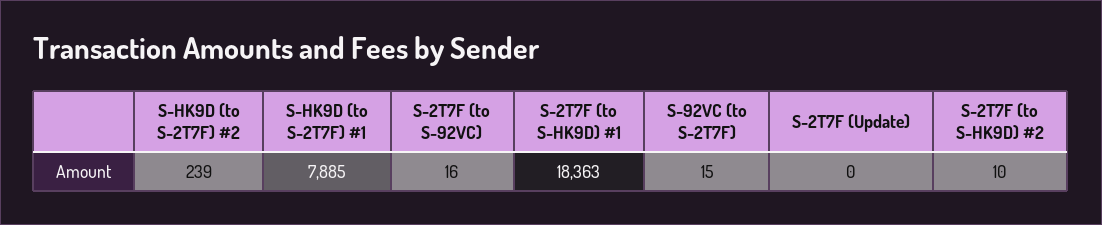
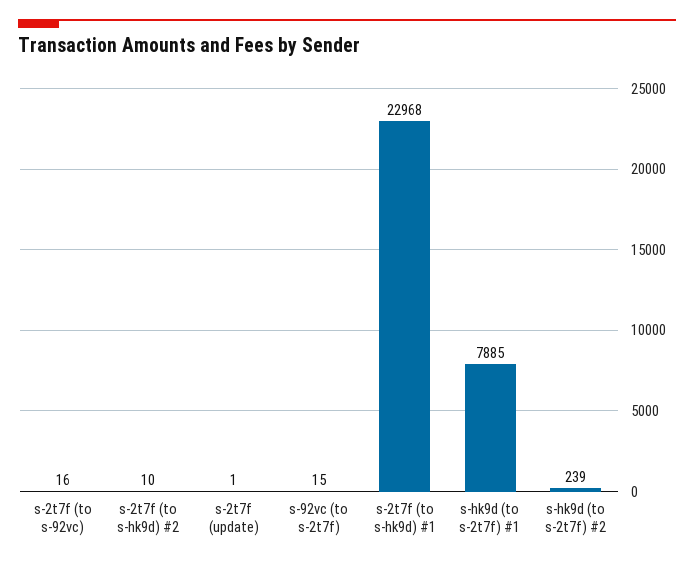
  {
    "S-HK9D (to S-2T7F) #2": 239,
    "S-HK9D (to S-2T7F) #1": 7885,
    "S-2T7F (to S-92VC)": 16,
-   "S-2T7F (to S-HK9D) #1": 18363,
+   "S-2T7F (to S-HK9D) #1": 22968,
    "S-92VC (to S-2T7F)": 15,
-   "S-2T7F (Update)": 0,
+   "S-2T7F (Update)": 1,
    "S-2T7F (to S-HK9D) #2": 10
  }

